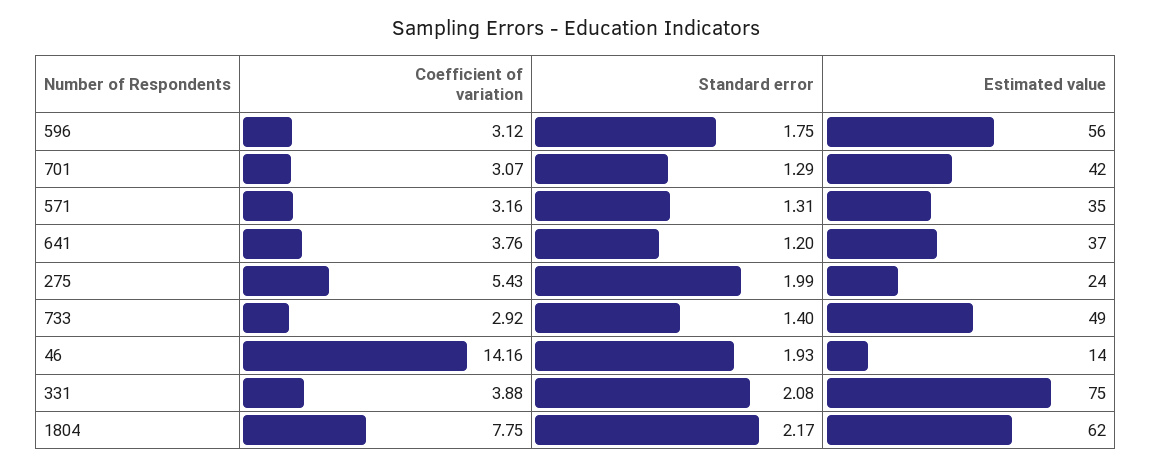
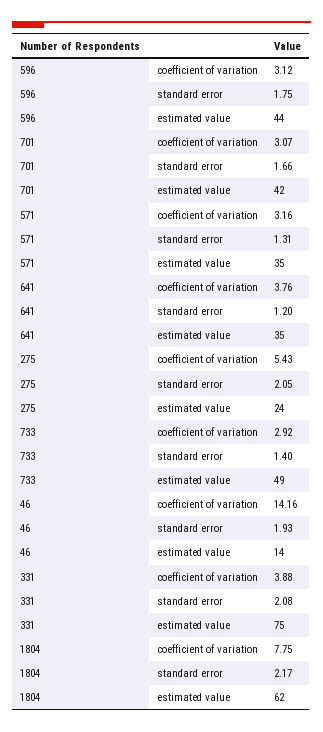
  {
    "Coefficient of variation": {
      "596": 3.12,
      "701": 3.07,
      "571": 3.16,
      "641": 3.76,
      "275": 5.43,
      "733": 2.92,
      "46": 14.16,
      "331": 3.88,
      "1804": 7.75
    },
    "Standard error": {
      "596": 1.75,
-     "701": 1.29,
+     "701": 1.66,
      "571": 1.31,
      "641": 1.2,
-     "275": 1.99,
+     "275": 2.05,
      "733": 1.4,
      "46": 1.93,
      "331": 2.08,
      "1804": 2.17
    },
    "Estimated value": {
-     "596": 56,
+     "596": 44,
      "701": 42,
      "571": 35,
-     "641": 37,
+     "641": 35,
      "275": 24,
      "733": 49,
      "46": 14,
      "331": 75,
      "1804": 62
    }
  }

